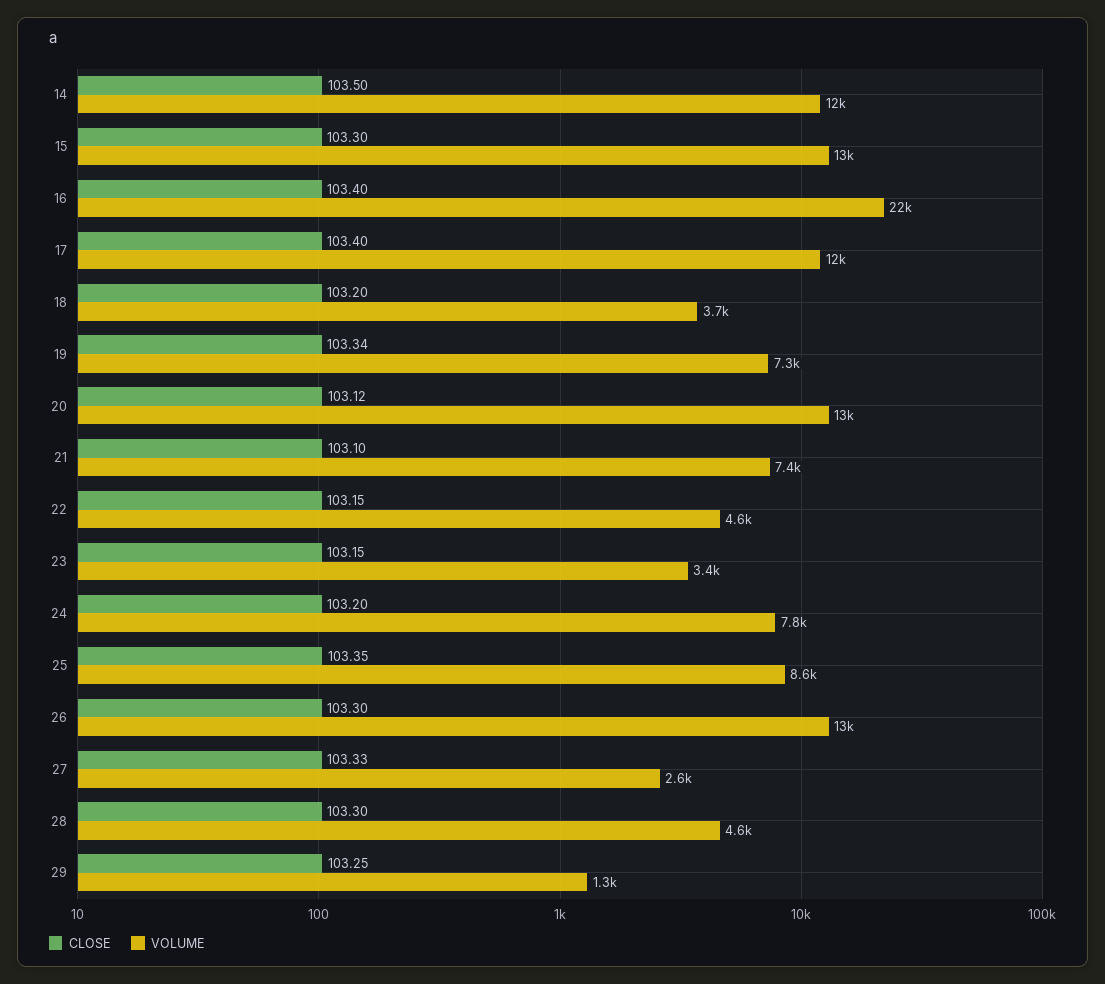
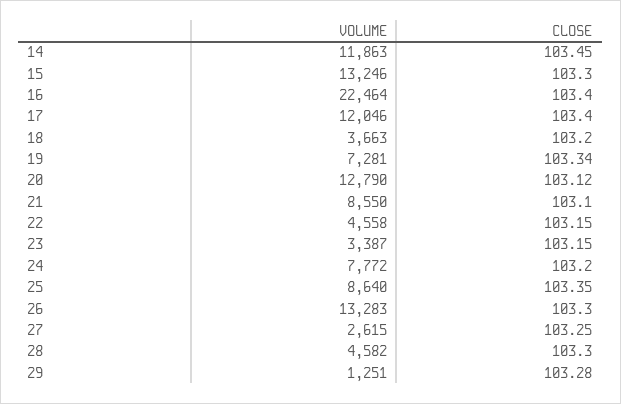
  {
    "CLOSE": {
-     "14": 103.5,
+     "14": 103.45,
      "15": 103.3,
      "16": 103.4,
      "17": 103.4,
      "18": 103.2,
      "19": 103.34,
      "20": 103.12,
      "21": 103.1,
      "22": 103.15,
      "23": 103.15,
      "24": 103.2,
      "25": 103.35,
      "26": 103.3,
-     "27": 103.33,
+     "27": 103.25,
      "28": 103.3,
-     "29": 103.25
+     "29": 103.28
    },
    "VOLUME": {
      "14": 11863,
      "15": 13246,
      "16": 22464,
      "17": 12046,
      "18": 3663,
      "19": 7281,
      "20": 12790,
-     "21": 7400,
+     "21": 8550,
      "22": 4558,
      "23": 3387,
      "24": 7772,
      "25": 8640,
      "26": 13283,
      "27": 2615,
      "28": 4582,
      "29": 1251
    }
  }

